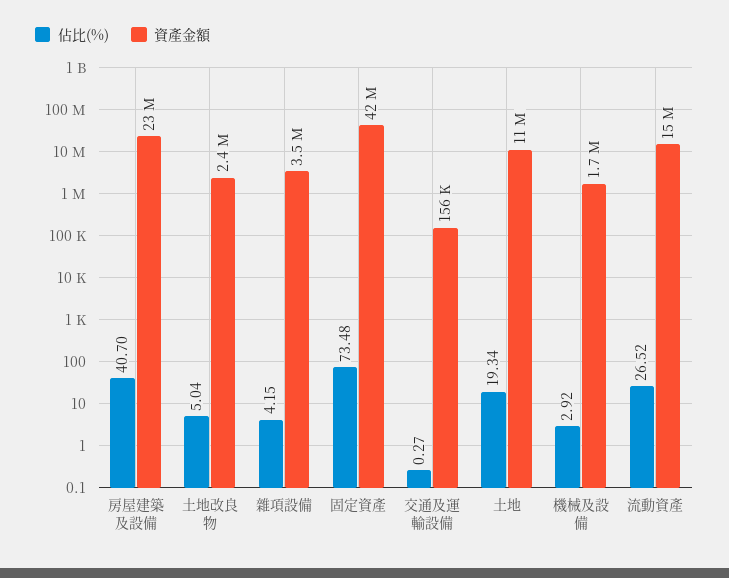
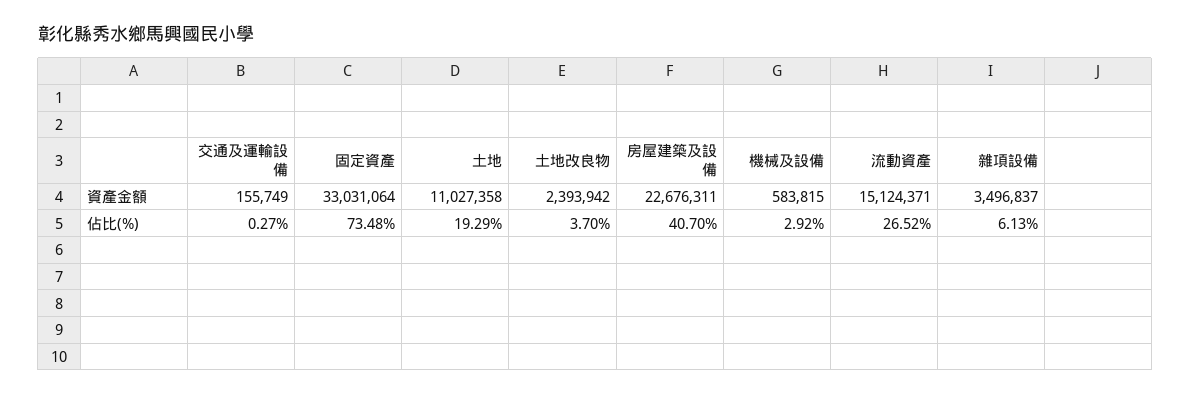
  {
    "佔比(%)": {
      "房屋建築及設備": 40.7,
-     "土地改良物": 5.04,
+     "土地改良物": 3.7,
-     "雜項設備": 4.15,
+     "雜項設備": 6.13,
      "固定資產": 73.48,
      "交通及運輸設備": 0.27,
-     "土地": 19.34,
+     "土地": 19.29,
      "機械及設備": 2.92,
      "流動資產": 26.52
    },
    "資產金額": {
      "房屋建築及設備": 22676311,
      "土地改良物": 2393942,
      "雜項設備": 3496837,
-     "固定資產": 42000000,
+     "固定資產": 33031064,
      "交通及運輸設備": 155749,
      "土地": 11027358,
-     "機械及設備": 1700000,
+     "機械及設備": 583815,
      "流動資產": 15124371
    }
  }

